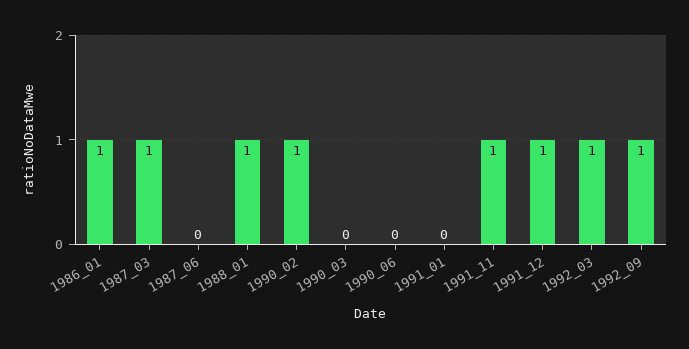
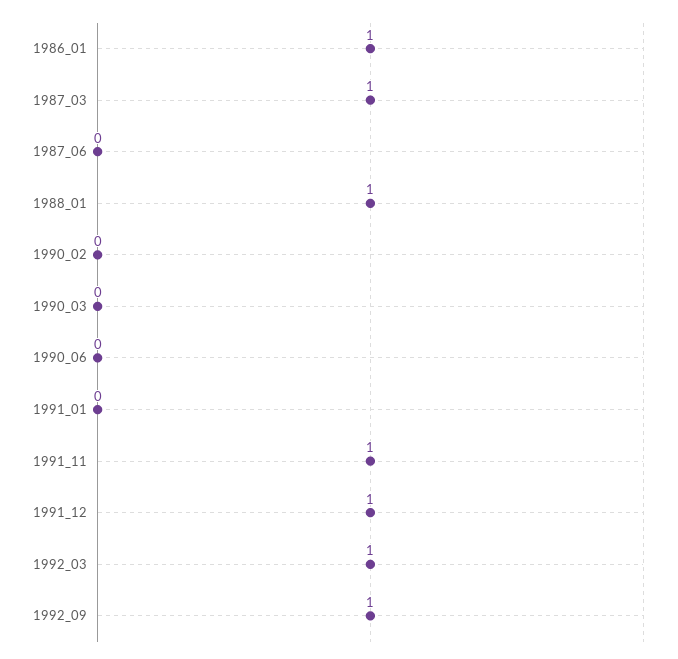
  {
    "1986_01": 1,
    "1987_03": 1,
    "1987_06": 0,
    "1988_01": 1,
-   "1990_02": 1,
+   "1990_02": 0,
    "1990_03": 0,
    "1990_06": 0,
    "1991_01": 0,
    "1991_11": 1,
    "1991_12": 1,
    "1992_03": 1,
    "1992_09": 1
  }

